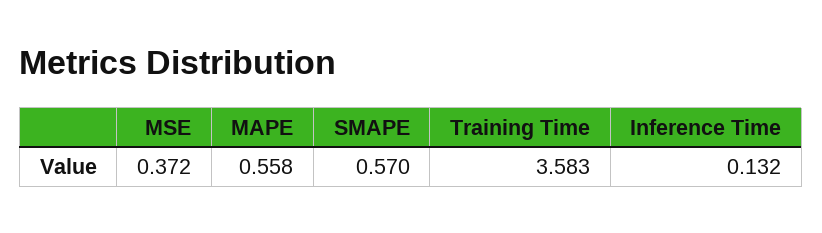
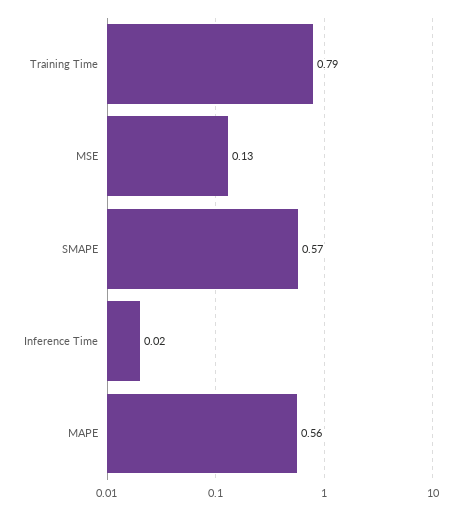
  {
-   "MSE": 0.372,
+   "MSE": 0.13,
    "MAPE": 0.558,
    "SMAPE": 0.57,
-   "Training Time": 3.583,
+   "Training Time": 0.79,
-   "Inference Time": 0.132
+   "Inference Time": 0.02
  }

